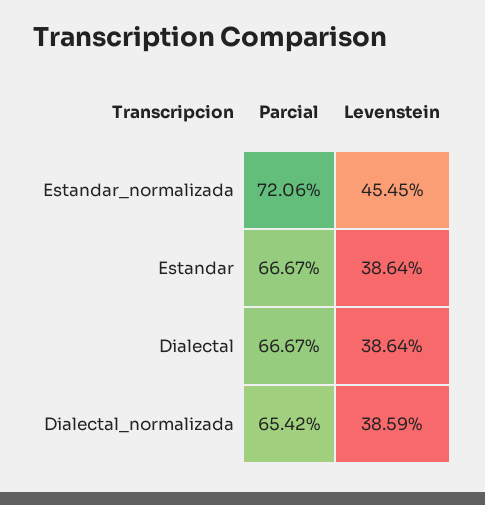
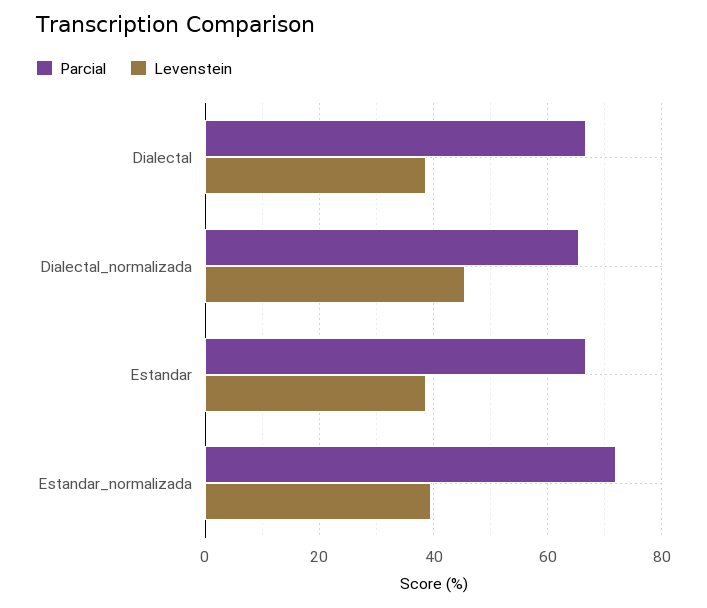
  {
    "Parcial": {
      "Estandar_normalizada": 72.06,
      "Estandar": 66.67,
      "Dialectal": 66.67,
      "Dialectal_normalizada": 65.42
    },
    "Levenstein": {
-     "Estandar_normalizada": 45.45,
+     "Estandar_normalizada": 40,
      "Estandar": 38.64,
      "Dialectal": 38.64,
-     "Dialectal_normalizada": 38.59
+     "Dialectal_normalizada": 46
    }
  }

